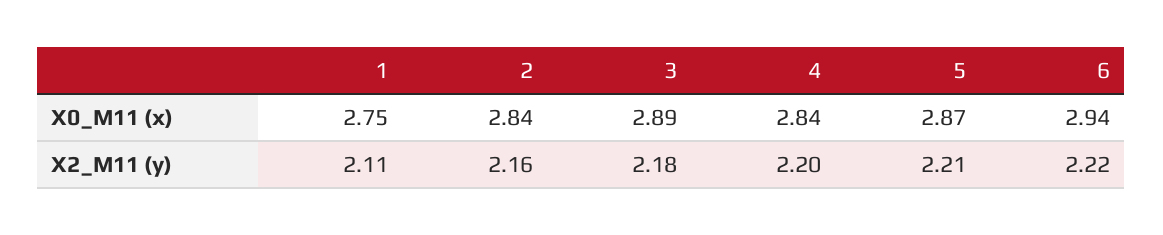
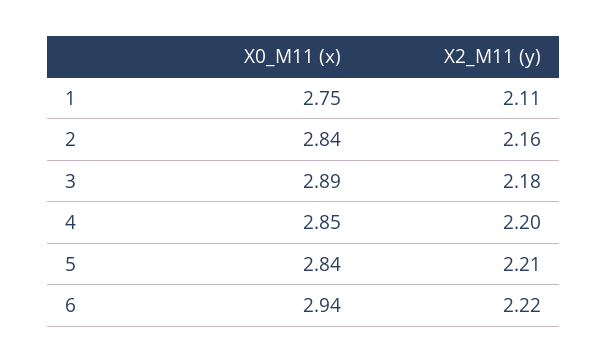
  {
    "1": {
      "X0_M11 (x)": 2.75,
      "X2_M11 (y)": 2.11
    },
    "2": {
      "X0_M11 (x)": 2.84,
      "X2_M11 (y)": 2.16
    },
    "3": {
      "X0_M11 (x)": 2.89,
      "X2_M11 (y)": 2.18
    },
    "4": {
-     "X0_M11 (x)": 2.84,
+     "X0_M11 (x)": 2.85,
      "X2_M11 (y)": 2.2
    },
    "5": {
-     "X0_M11 (x)": 2.87,
+     "X0_M11 (x)": 2.84,
      "X2_M11 (y)": 2.21
    },
    "6": {
      "X0_M11 (x)": 2.94,
      "X2_M11 (y)": 2.22
    }
  }

